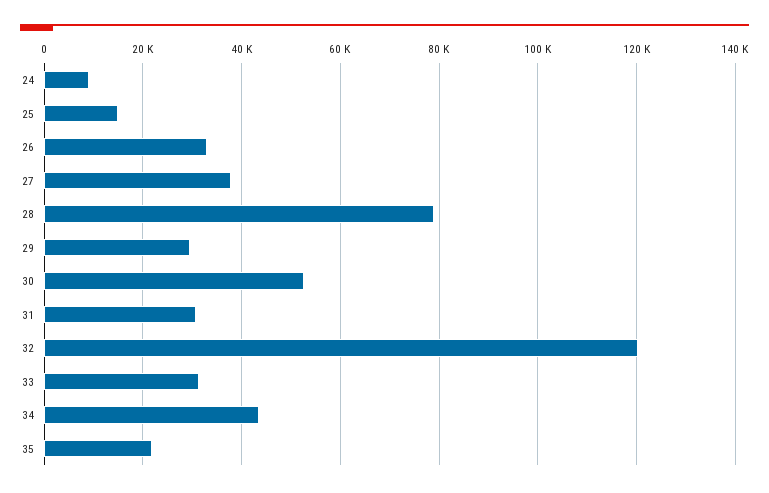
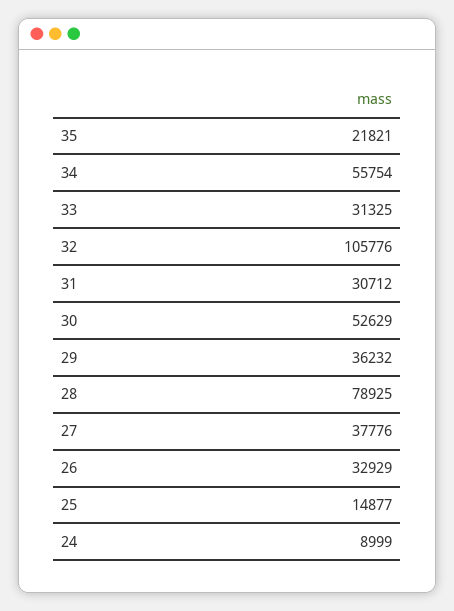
  {
    "24": 8999,
    "25": 14877,
    "26": 32929,
    "27": 37776,
    "28": 78925,
-   "29": 30000,
+   "29": 36232,
    "30": 52629,
    "31": 30712,
-   "32": 120000,
+   "32": 105776,
    "33": 31325,
-   "34": 44000,
+   "34": 55754,
    "35": 21821
  }

